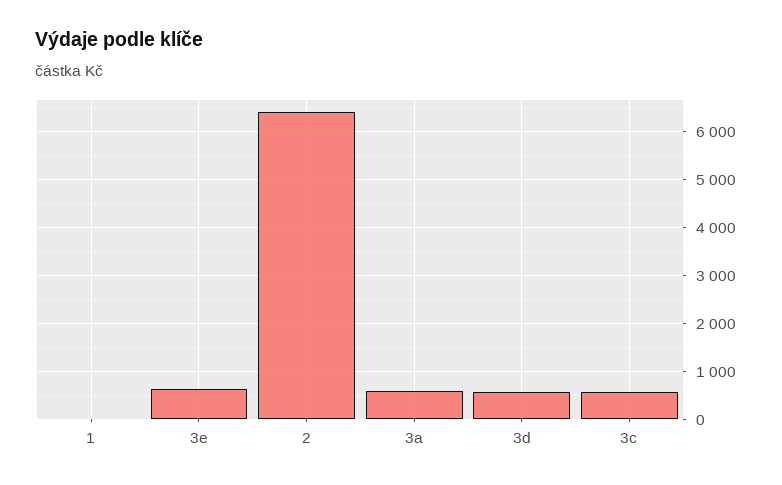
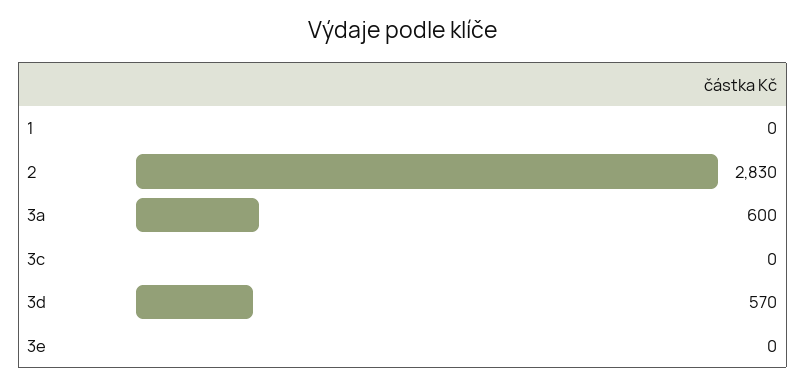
  {
    "1": 0,
-   "3e": 600,
+   "3e": 0,
-   "2": 6400,
+   "2": 2830,
    "3a": 600,
    "3d": 570,
-   "3c": 600
+   "3c": 0
  }

